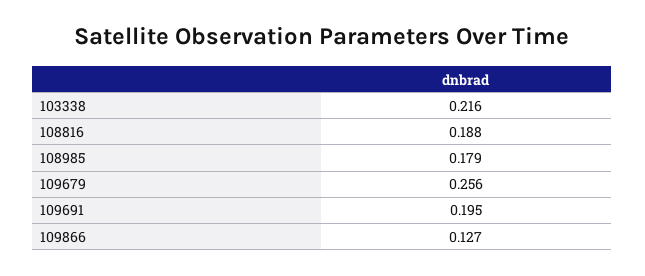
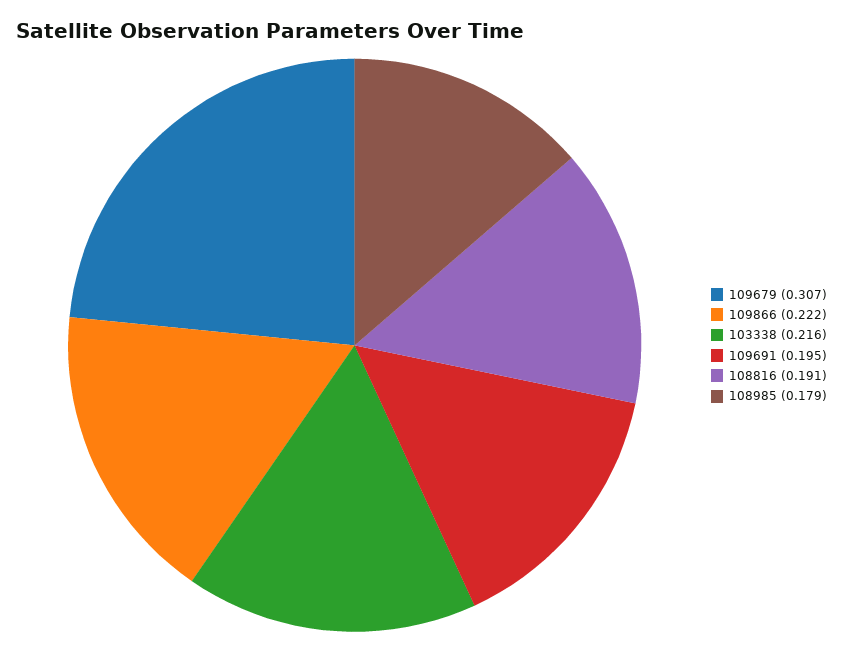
  {
    "103338": 0.216,
-   "108816": 0.188,
+   "108816": 0.191,
    "108985": 0.179,
-   "109679": 0.256,
+   "109679": 0.307,
    "109691": 0.195,
-   "109866": 0.127
+   "109866": 0.222
  }

